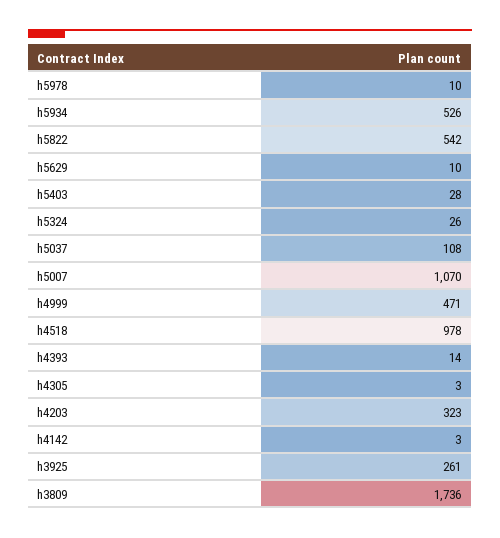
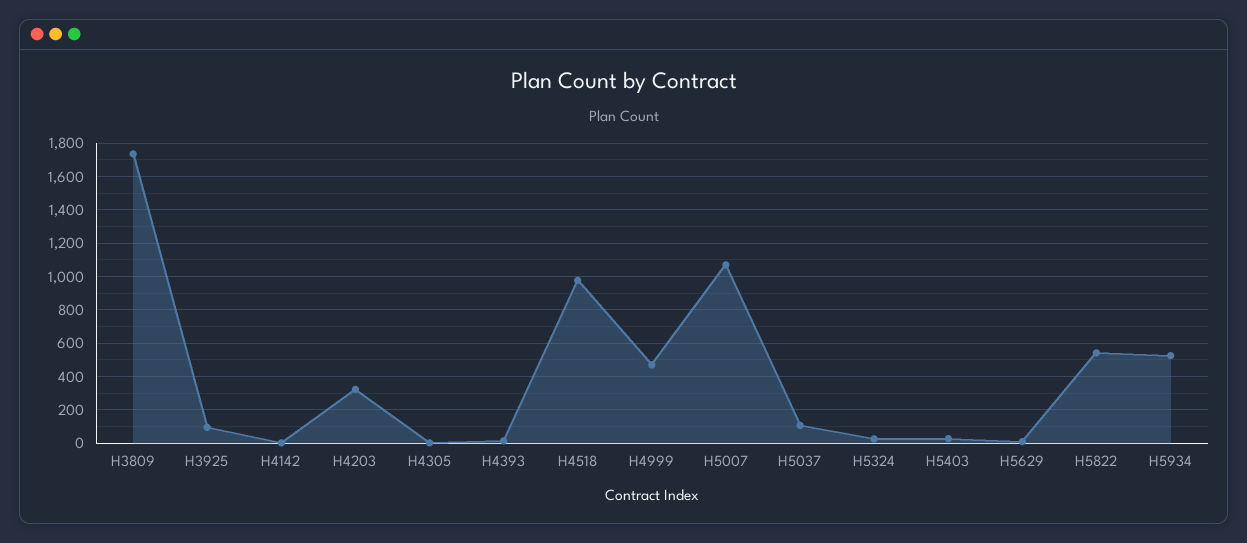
  {
-   "h5978": 10,
    "h5934": 526,
    "h5822": 542,
    "h5629": 10,
    "h5403": 28,
    "h5324": 26,
    "h5037": 108,
    "h5007": 1070,
    "h4999": 471,
    "h4518": 978,
    "h4393": 14,
    "h4305": 3,
    "h4203": 323,
    "h4142": 3,
-   "h3925": 261,
+   "h3925": 100,
    "h3809": 1736
  }

